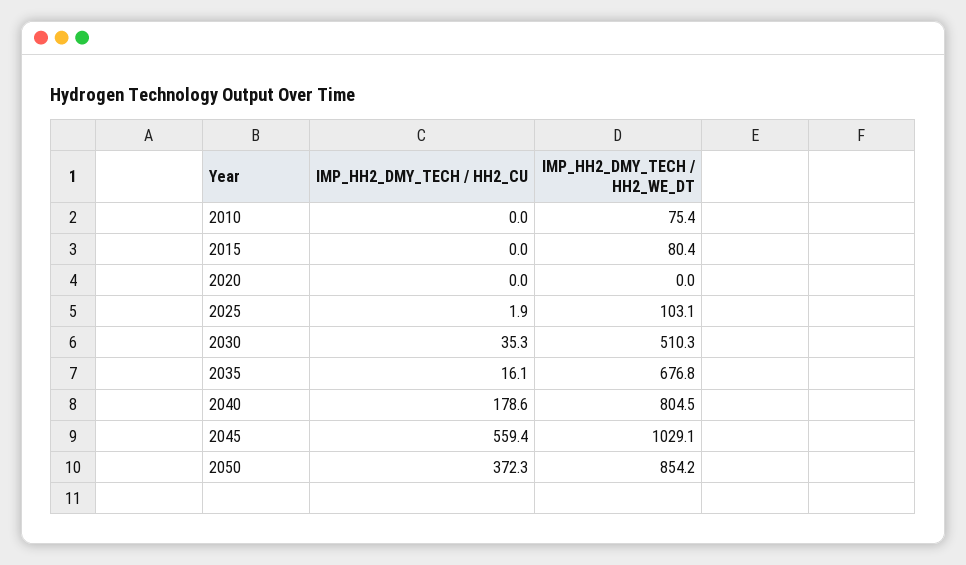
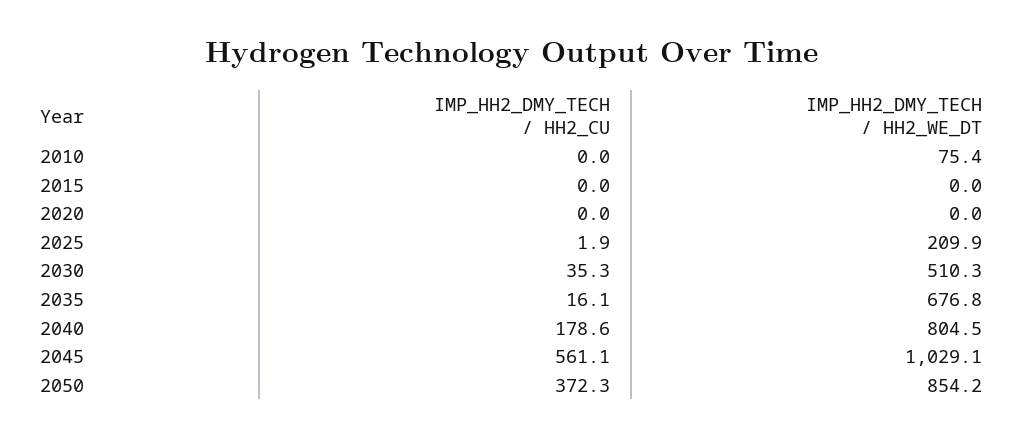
  {
    "IMP_HH2_DMY_TECH / HH2_CU": {
      "2010": 0,
      "2015": 0,
      "2020": 0,
      "2025": 1.9,
      "2030": 35.3,
      "2035": 16.1,
      "2040": 178.6,
-     "2045": 559.4,
+     "2045": 561.1,
      "2050": 372.3
    },
    "IMP_HH2_DMY_TECH / HH2_WE_DT": {
      "2010": 75.4,
-     "2015": 80.4,
+     "2015": 0,
      "2020": 0,
-     "2025": 103.1,
+     "2025": 209.9,
      "2030": 510.3,
      "2035": 676.8,
      "2040": 804.5,
      "2045": 1029.1,
      "2050": 854.2
    }
  }

